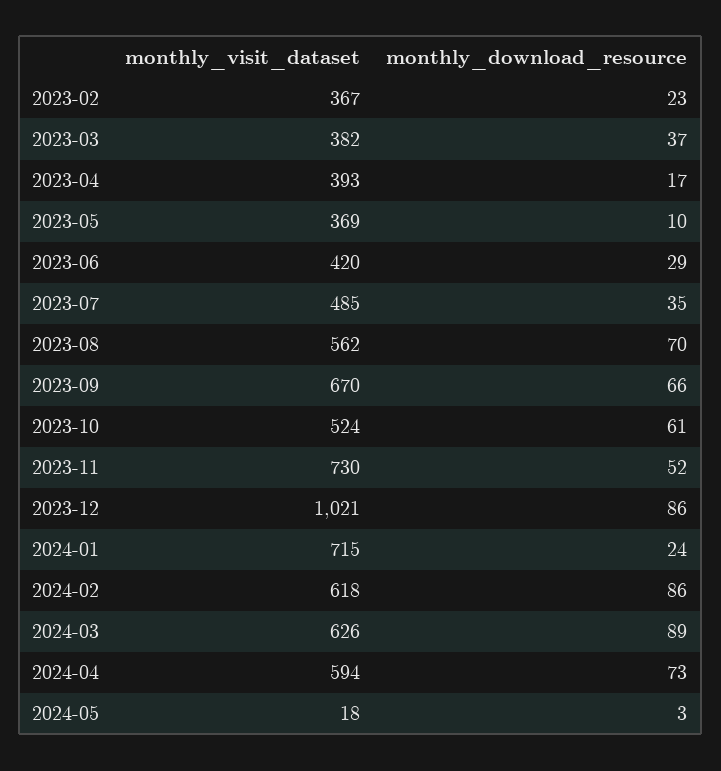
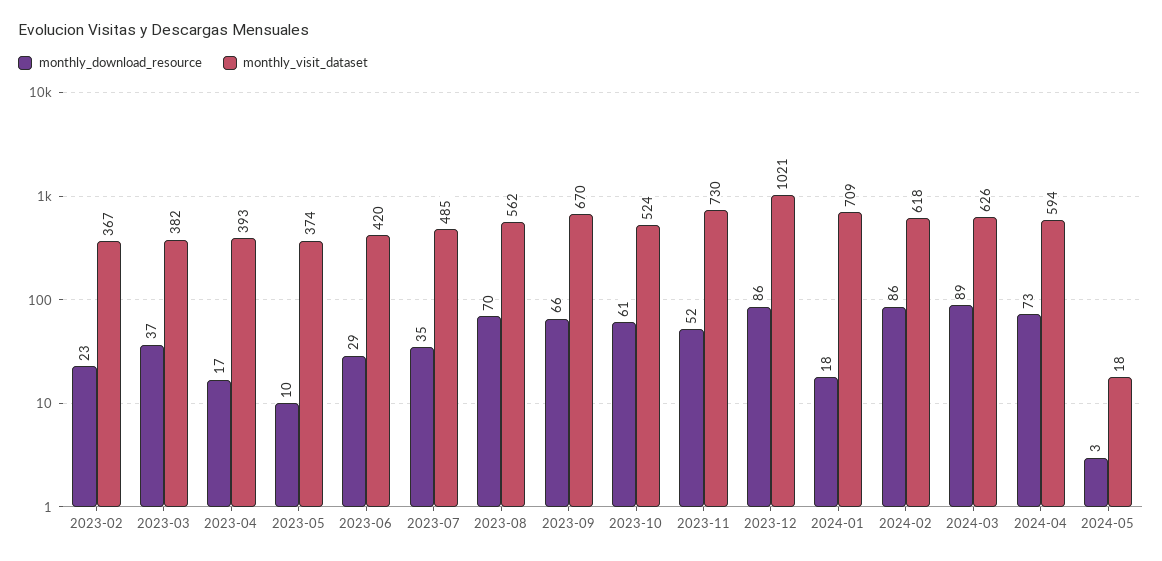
  {
    "monthly_visit_dataset": {
      "2023-02": 367,
      "2023-03": 382,
      "2023-04": 393,
-     "2023-05": 369,
+     "2023-05": 374,
      "2023-06": 420,
      "2023-07": 485,
      "2023-08": 562,
      "2023-09": 670,
      "2023-10": 524,
      "2023-11": 730,
      "2023-12": 1021,
-     "2024-01": 715,
+     "2024-01": 709,
      "2024-02": 618,
      "2024-03": 626,
      "2024-04": 594,
      "2024-05": 18
    },
    "monthly_download_resource": {
      "2023-02": 23,
      "2023-03": 37,
      "2023-04": 17,
      "2023-05": 10,
      "2023-06": 29,
      "2023-07": 35,
      "2023-08": 70,
      "2023-09": 66,
      "2023-10": 61,
      "2023-11": 52,
      "2023-12": 86,
-     "2024-01": 24,
+     "2024-01": 18,
      "2024-02": 86,
      "2024-03": 89,
      "2024-04": 73,
      "2024-05": 3
    }
  }

